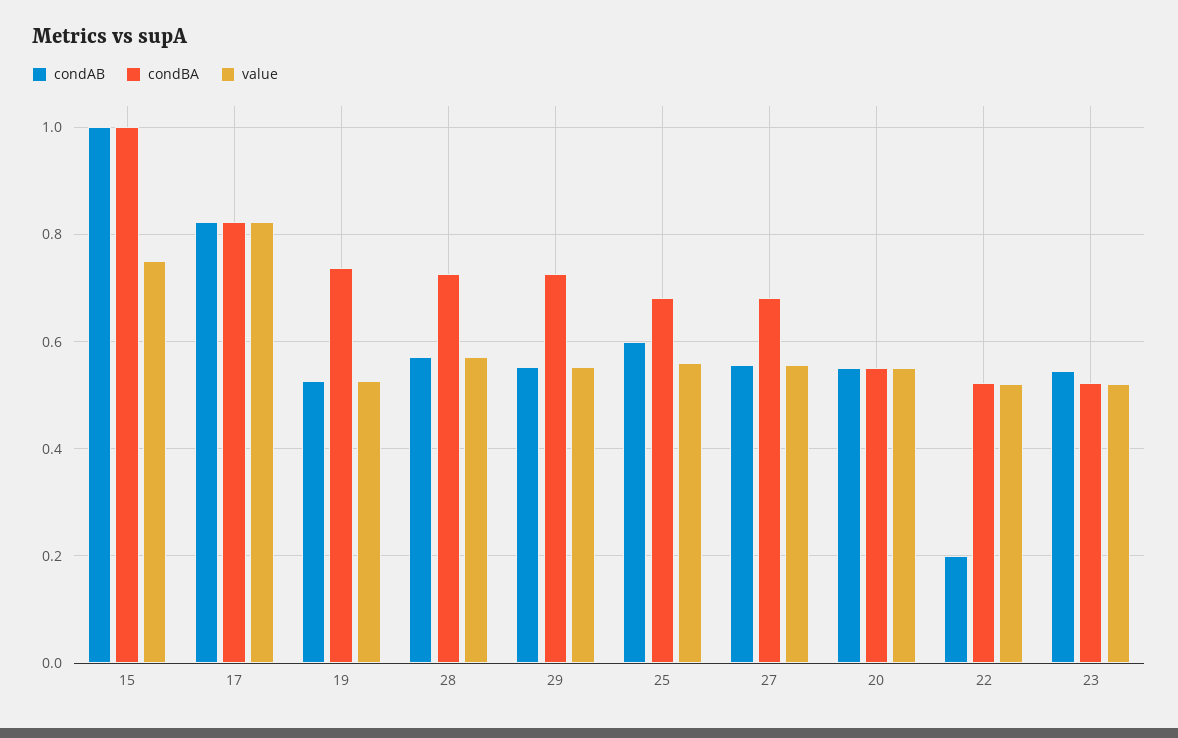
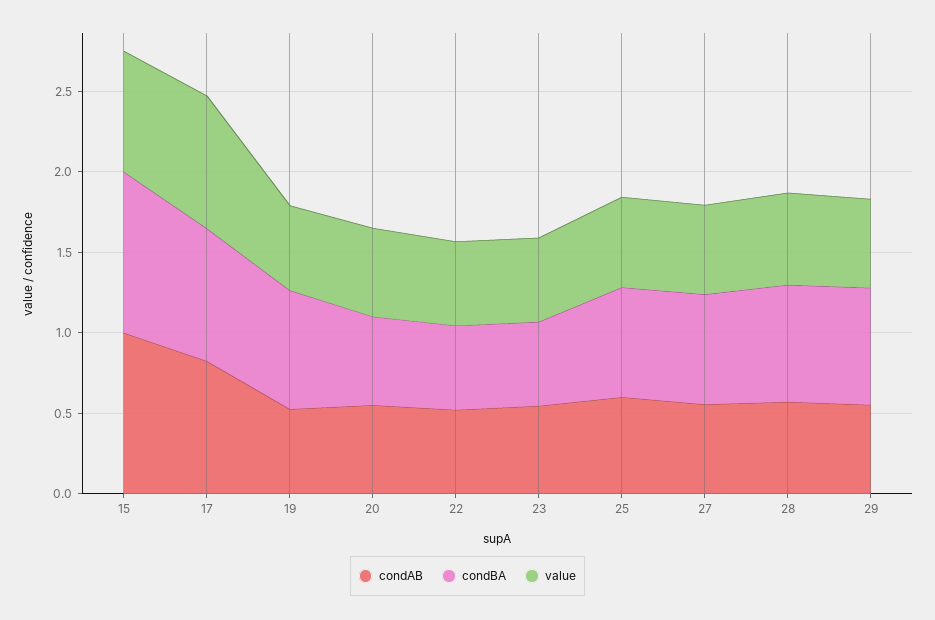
  {
    "condAB": {
      "15": 1,
      "17": 0.82,
      "19": 0.52,
      "28": 0.58,
      "29": 0.56,
      "25": 0.6,
      "27": 0.56,
      "20": 0.56,
-     "22": 0.2,
+     "22": 0.5,
      "23": 0.54
    },
    "condBA": {
      "15": 1,
      "17": 0.82,
      "19": 0.74,
      "28": 0.72,
      "29": 0.72,
      "25": 0.68,
      "27": 0.68,
      "20": 0.56,
      "22": 0.52,
      "23": 0.52
    },
    "value": {
      "15": 0.76,
      "17": 0.82,
      "19": 0.52,
      "28": 0.58,
      "29": 0.56,
      "25": 0.56,
      "27": 0.56,
      "20": 0.56,
      "22": 0.52,
      "23": 0.52
    }
  }

